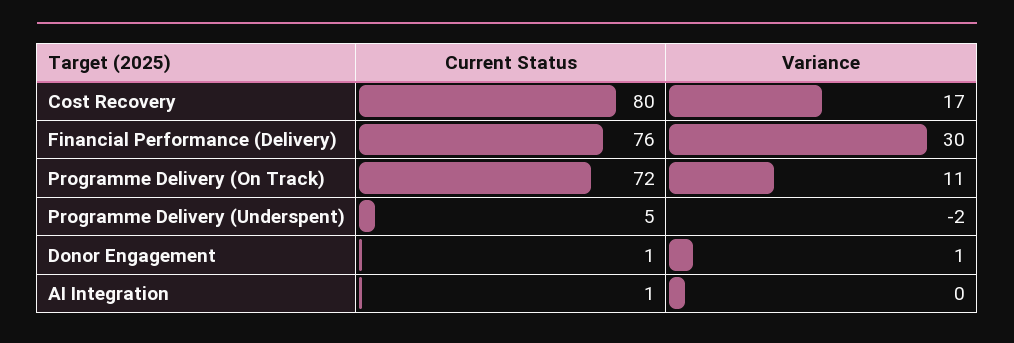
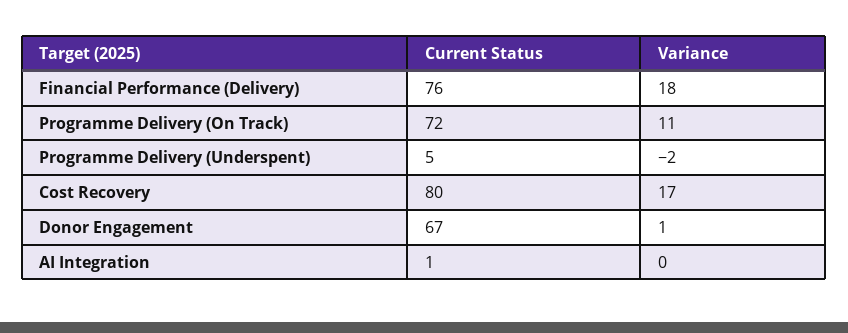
  {
    "Current Status": {
      "Cost Recovery": 80,
      "Financial Performance (Delivery)": 76,
      "Programme Delivery (On Track)": 72,
      "Programme Delivery (Underspent)": 5,
-     "Donor Engagement": 1,
+     "Donor Engagement": 67,
      "AI Integration": 1
    },
    "Variance": {
      "Cost Recovery": 17,
-     "Financial Performance (Delivery)": 30,
+     "Financial Performance (Delivery)": 18,
      "Programme Delivery (On Track)": 11,
      "Programme Delivery (Underspent)": -2,
      "Donor Engagement": 1,
      "AI Integration": 0
    }
  }

